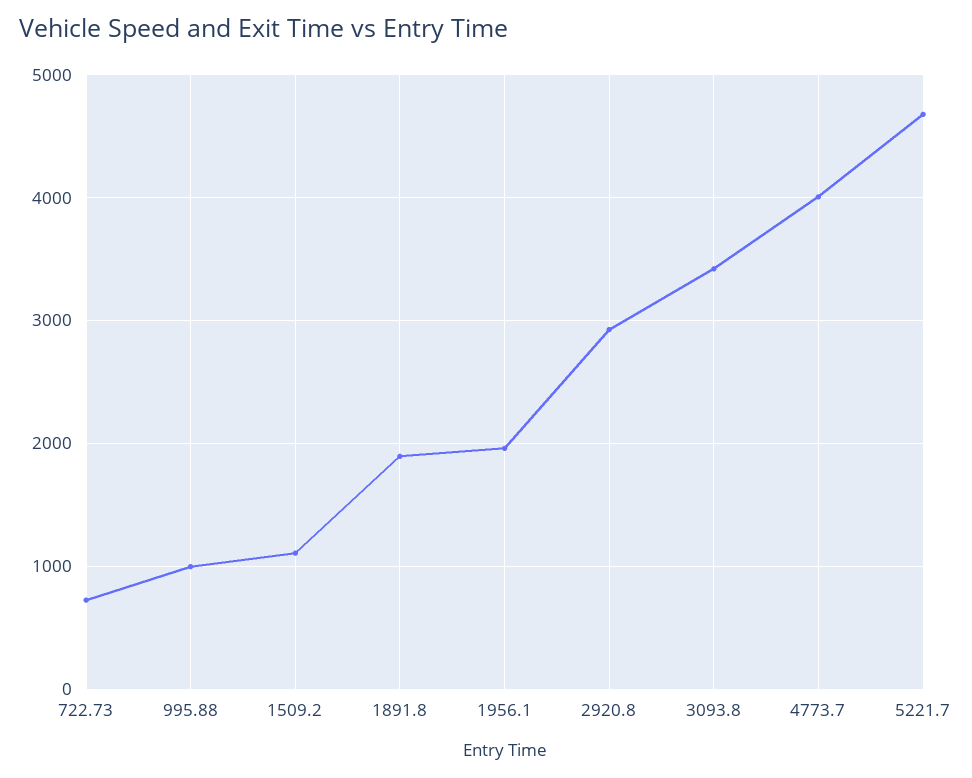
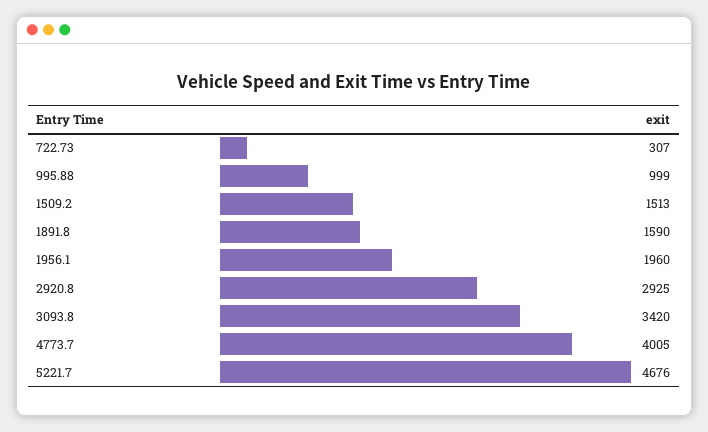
  {
-   "722.73": 700,
+   "722.73": 307,
    "995.88": 999,
-   "1509.2": 1100,
+   "1509.2": 1513,
-   "1891.8": 1900,
+   "1891.8": 1590,
    "1956.1": 1960,
    "2920.8": 2925,
    "3093.8": 3420,
    "4773.7": 4005,
    "5221.7": 4676
  }

